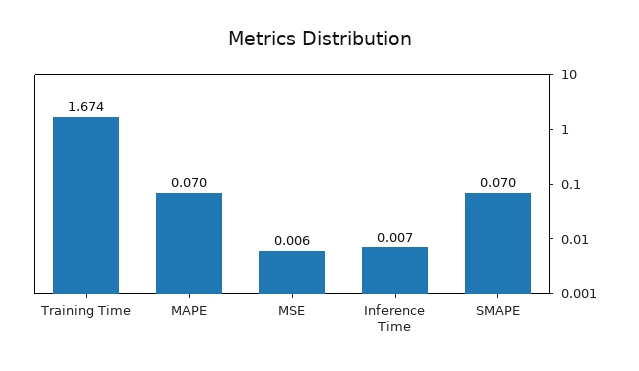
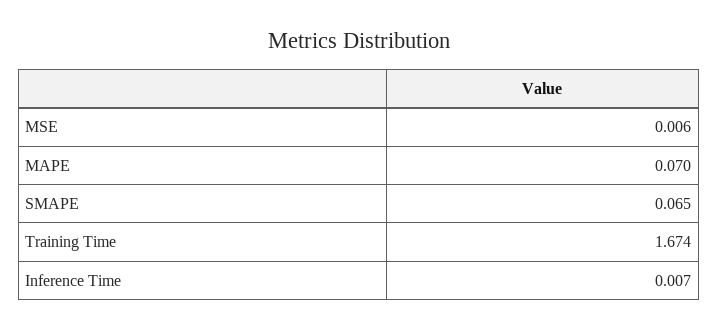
  {
    "Training Time": 1.674,
    "MAPE": 0.07,
    "MSE": 0.006,
    "Inference Time": 0.007,
-   "SMAPE": 0.07
+   "SMAPE": 0.065
  }

